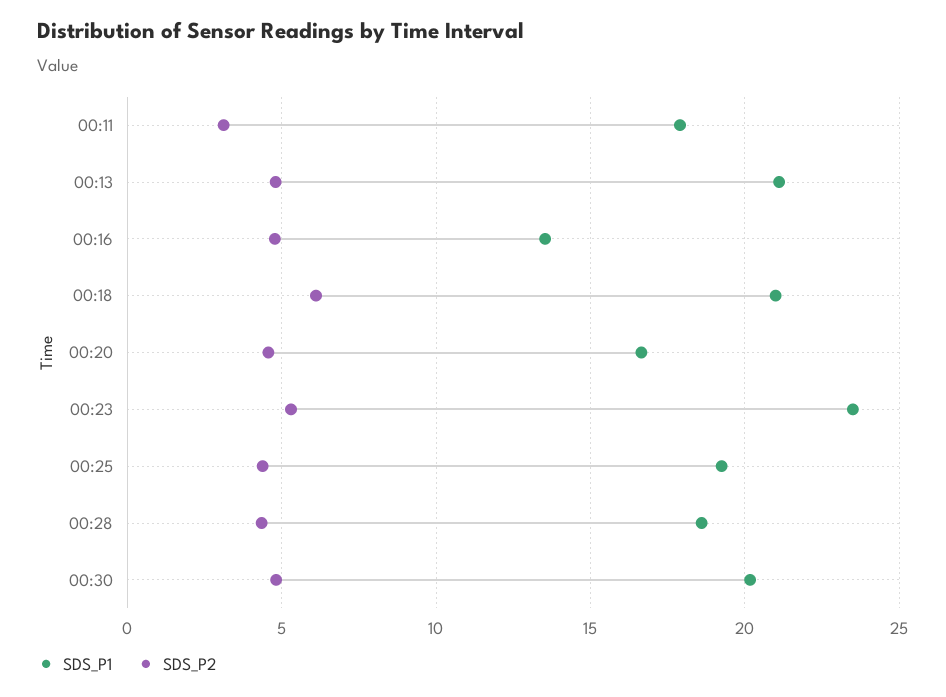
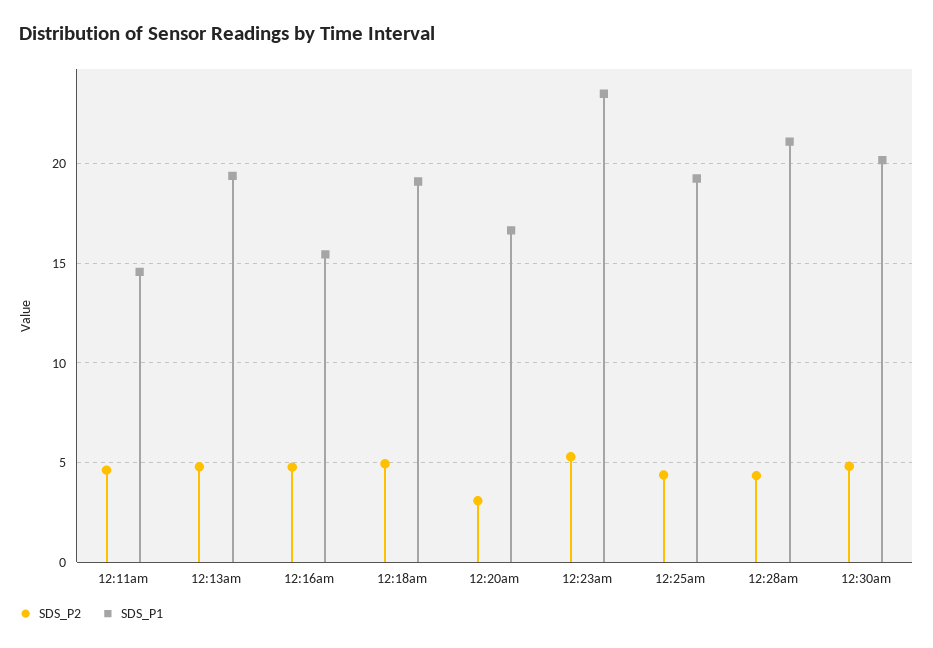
  {
    "SDS_P1": {
-     "00:11": 18,
+     "00:11": 14.5,
-     "00:13": 21,
+     "00:13": 19.5,
-     "00:16": 13.5,
+     "00:16": 15.5,
-     "00:18": 21,
+     "00:18": 19,
      "00:20": 16.5,
      "00:23": 23.5,
      "00:25": 19.5,
-     "00:28": 18.5,
+     "00:28": 21,
      "00:30": 20
    },
    "SDS_P2": {
-     "00:11": 3,
+     "00:11": 4.5,
      "00:13": 5,
      "00:16": 5,
-     "00:18": 6,
+     "00:18": 5,
-     "00:20": 4.5,
+     "00:20": 3,
      "00:23": 5.5,
      "00:25": 4.5,
      "00:28": 4.5,
      "00:30": 5
    }
  }

